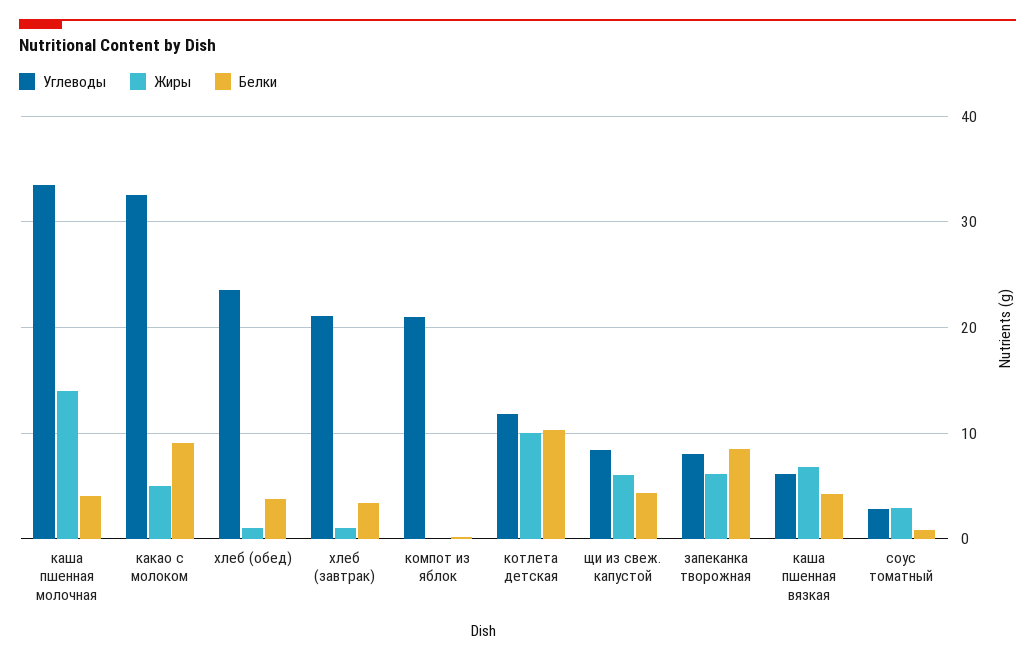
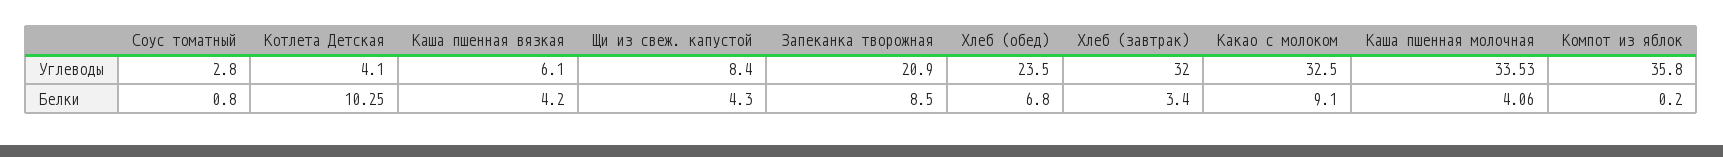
  {
    "Углеводы": {
      "каша пшенная молочная": 33.53,
      "какао с молоком": 32.5,
      "хлеб (обед)": 23.5,
-     "хлеб (завтрак)": 21,
+     "хлеб (завтрак)": 32,
-     "компот из яблок": 21,
+     "компот из яблок": 35.8,
-     "котлета детская": 12,
+     "котлета детская": 4.1,
      "щи из свеж. капустой": 8.4,
-     "запеканка творожная": 8,
+     "запеканка творожная": 20.9,
      "каша пшенная вязкая": 6.1,
      "соус томатный": 2.8
    },
-   "Жиры": {
-     "каша пшенная молочная": 14,
-     "какао с молоком": 5,
-     "хлеб (обед)": 1,
-     "хлеб (завтрак)": 1,
-     "компот из яблок": 0,
-     "котлета детская": 10,
-     "щи из свеж. капустой": 6,
-     "запеканка творожная": 6,
-     "каша пшенная вязкая": 7,
-     "соус томатный": 3
-   },
    "Белки": {
      "каша пшенная молочная": 4.06,
      "какао с молоком": 9.1,
-     "хлеб (обед)": 4,
+     "хлеб (обед)": 6.8,
      "хлеб (завтрак)": 3.4,
      "компот из яблок": 0.2,
      "котлета детская": 10.25,
      "щи из свеж. капустой": 4.3,
      "запеканка творожная": 8.5,
      "каша пшенная вязкая": 4.2,
      "соус томатный": 0.8
    }
  }

